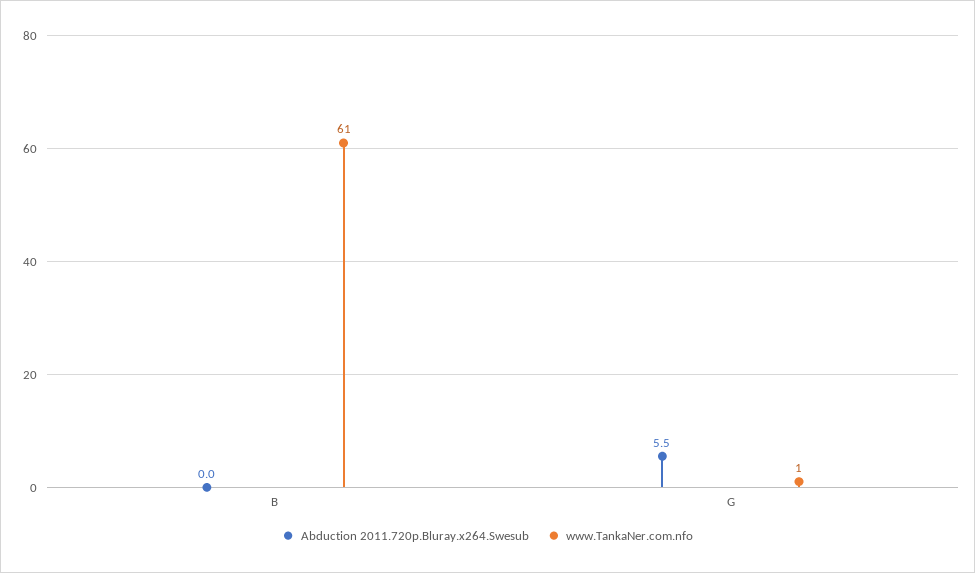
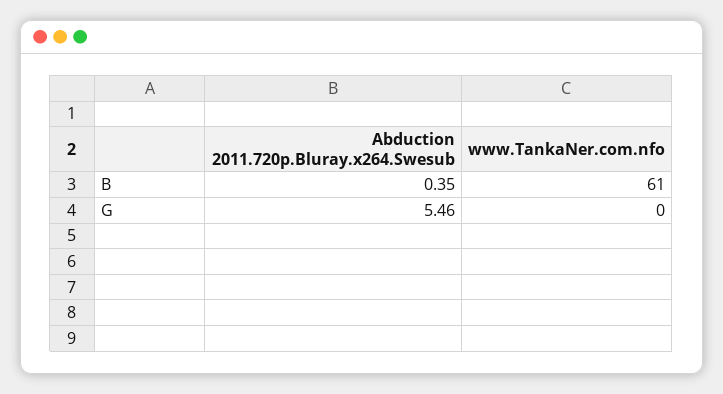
  {
    "Abduction 2011.720p.Bluray.x264.Swesub": {
-     "B": 0,
+     "B": 0.35,
      "G": 5.46
    },
    "www.TankaNer.com.nfo": {
      "B": 61,
-     "G": 1
+     "G": 0
    }
  }

